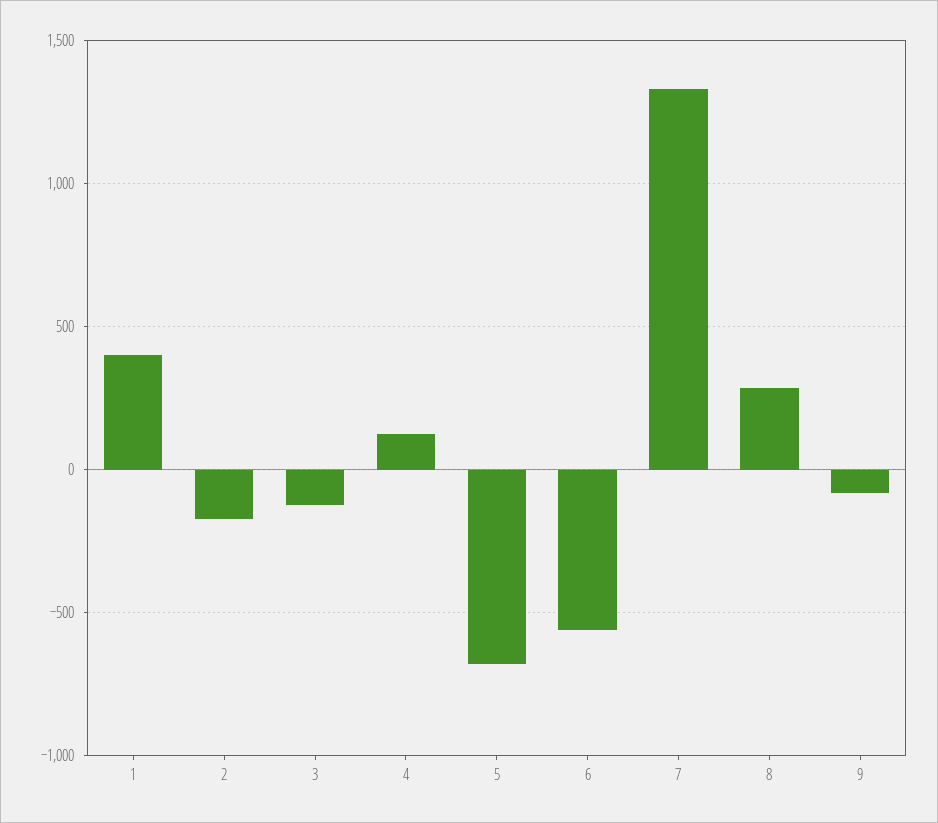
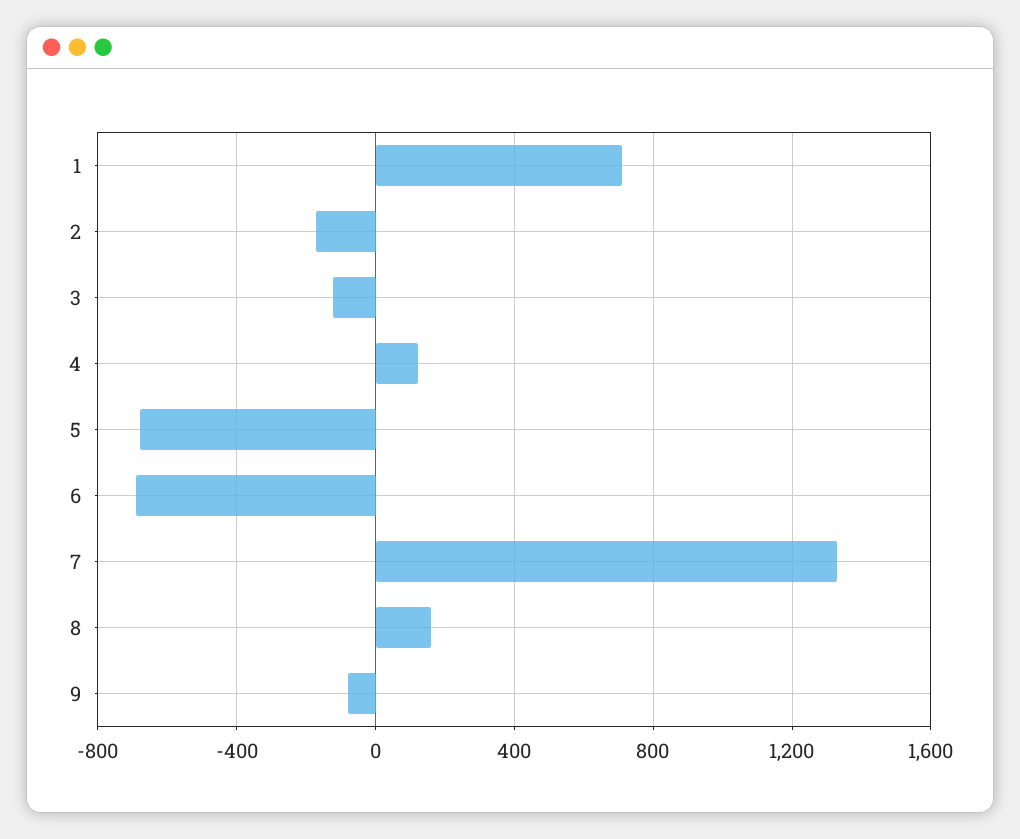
  {
-   "1": 400,
+   "1": 700,
    "2": -150,
    "3": -100,
    "4": 100,
    "5": -700,
-   "6": -550,
+   "6": -700,
    "7": 1350,
-   "8": 300,
+   "8": 150,
    "9": -100
  }

